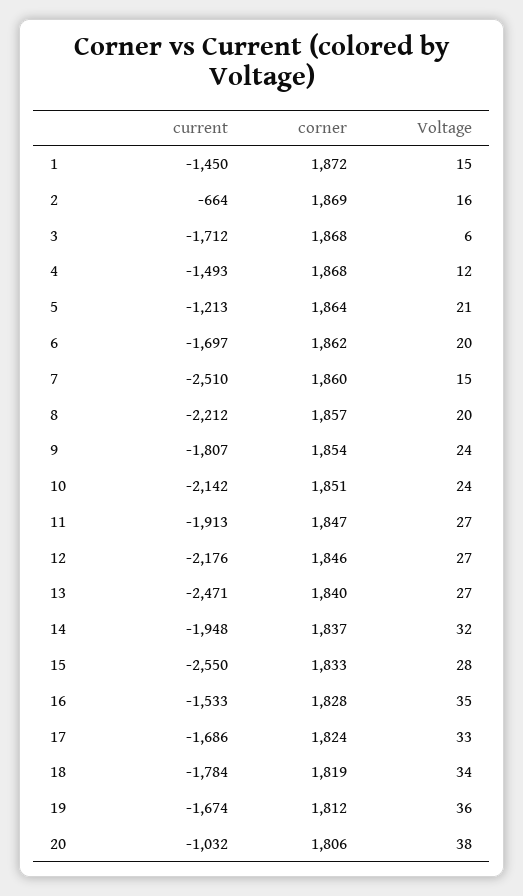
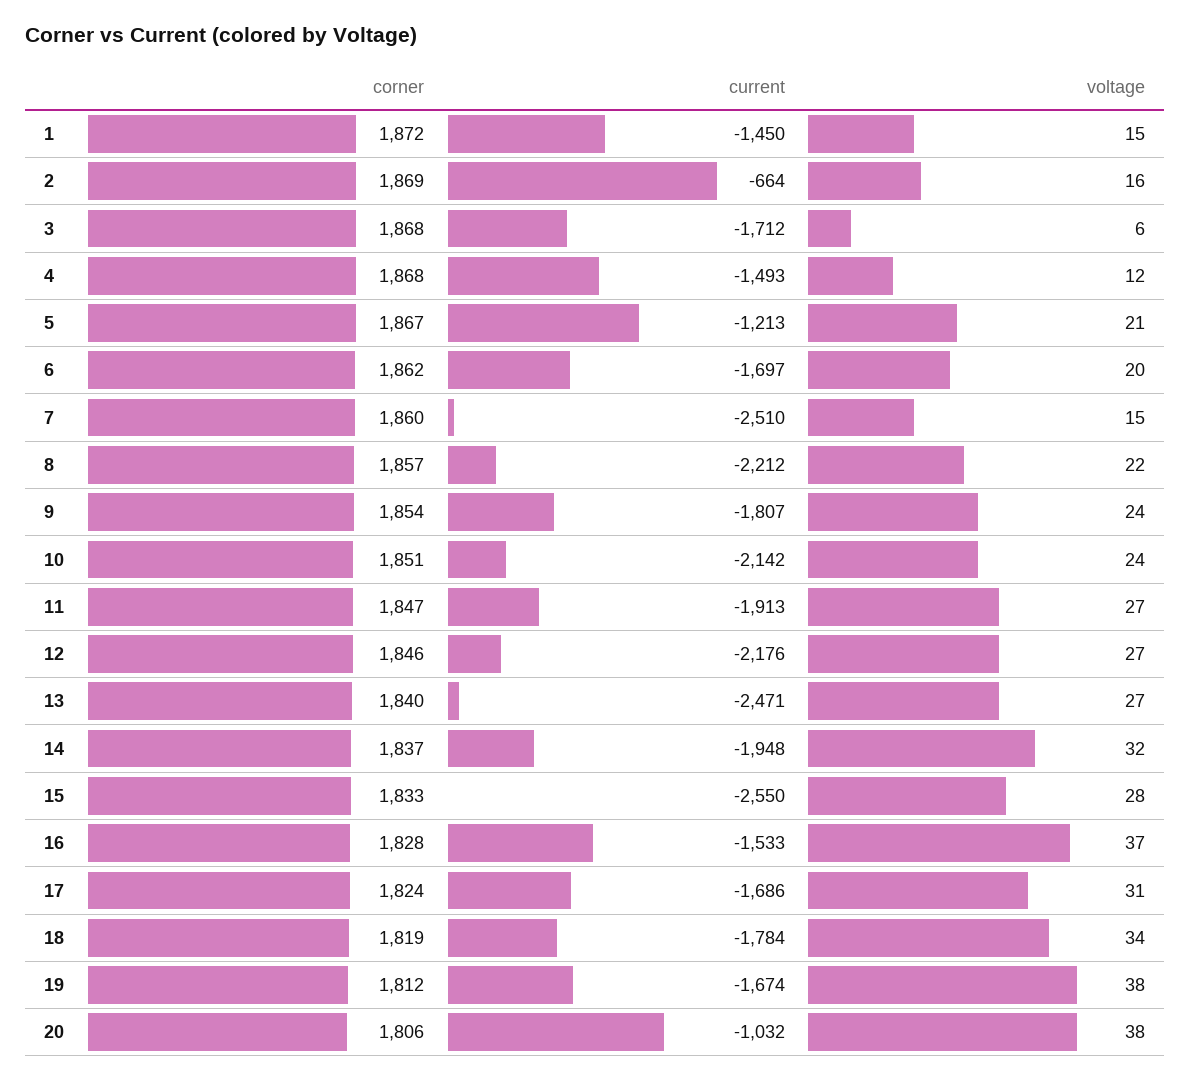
  {
    "current": {
      "1": -1450,
      "2": -664,
      "3": -1712,
      "4": -1493,
      "5": -1213,
      "6": -1697,
      "7": -2510,
      "8": -2212,
      "9": -1807,
      "10": -2142,
      "11": -1913,
      "12": -2176,
      "13": -2471,
      "14": -1948,
      "15": -2550,
      "16": -1533,
      "17": -1686,
      "18": -1784,
      "19": -1674,
      "20": -1032
    },
    "corner": {
      "1": 1872,
      "2": 1869,
      "3": 1868,
      "4": 1868,
-     "5": 1864,
+     "5": 1867,
      "6": 1862,
      "7": 1860,
      "8": 1857,
      "9": 1854,
      "10": 1851,
      "11": 1847,
      "12": 1846,
      "13": 1840,
      "14": 1837,
      "15": 1833,
      "16": 1828,
      "17": 1824,
      "18": 1819,
      "19": 1812,
      "20": 1806
    },
    "Voltage": {
      "1": 15,
      "2": 16,
      "3": 6,
      "4": 12,
      "5": 21,
      "6": 20,
      "7": 15,
-     "8": 20,
+     "8": 22,
      "9": 24,
      "10": 24,
      "11": 27,
      "12": 27,
      "13": 27,
      "14": 32,
      "15": 28,
-     "16": 35,
+     "16": 37,
-     "17": 33,
+     "17": 31,
      "18": 34,
-     "19": 36,
+     "19": 38,
      "20": 38
    }
  }

